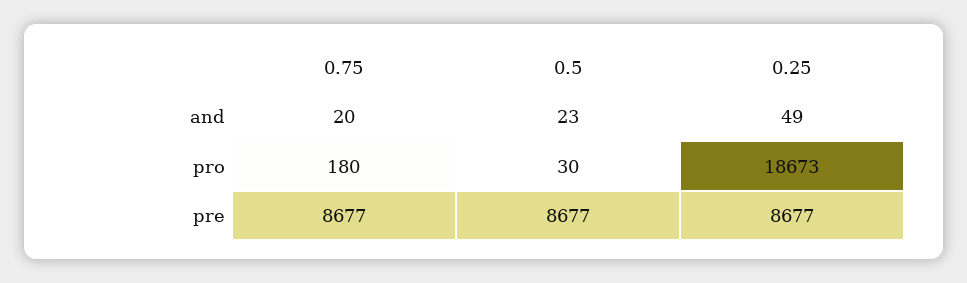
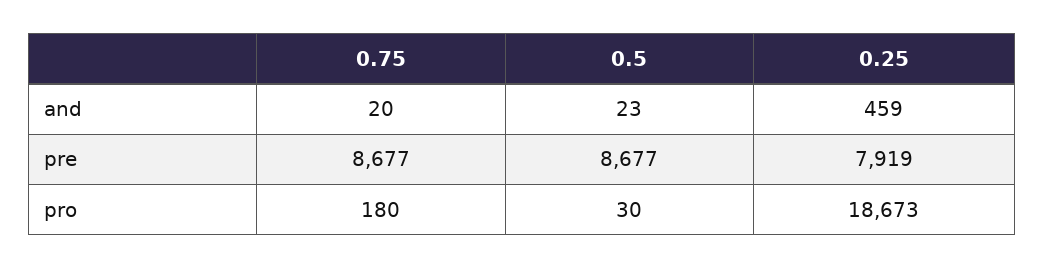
  {
    "0.75": {
      "and": 20,
      "pro": 180,
      "pre": 8677
    },
    "0.5": {
      "and": 23,
      "pro": 30,
      "pre": 8677
    },
    "0.25": {
-     "and": 49,
+     "and": 459,
      "pro": 18673,
-     "pre": 8677
+     "pre": 7919
    }
  }

